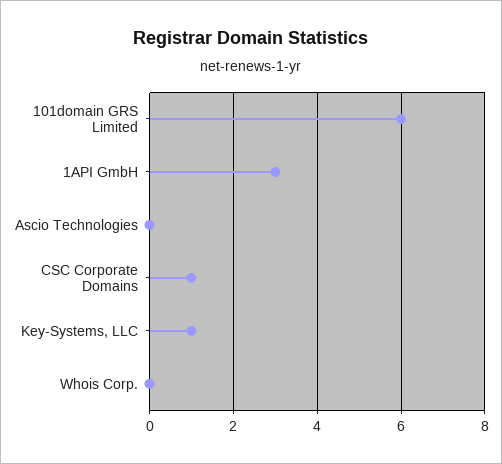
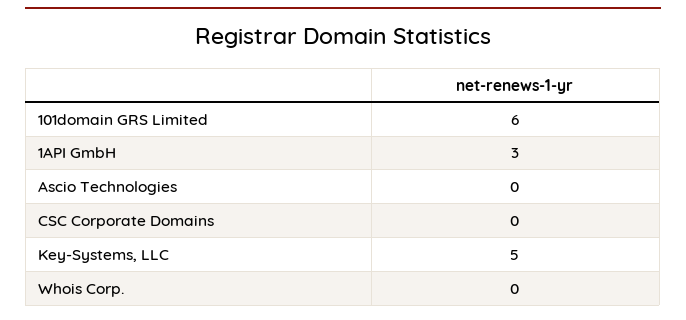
  {
    "101domain GRS Limited": 6,
    "1API GmbH": 3,
    "Ascio Technologies": 0,
-   "CSC Corporate Domains": 1,
+   "CSC Corporate Domains": 0,
-   "Key-Systems, LLC": 1,
+   "Key-Systems, LLC": 5,
    "Whois Corp.": 0
  }

